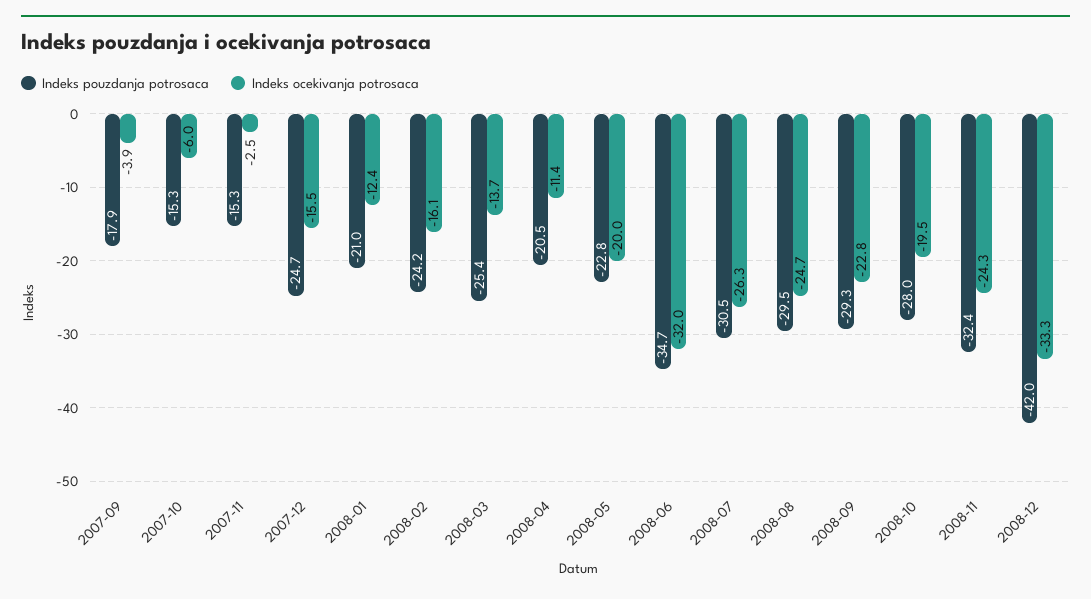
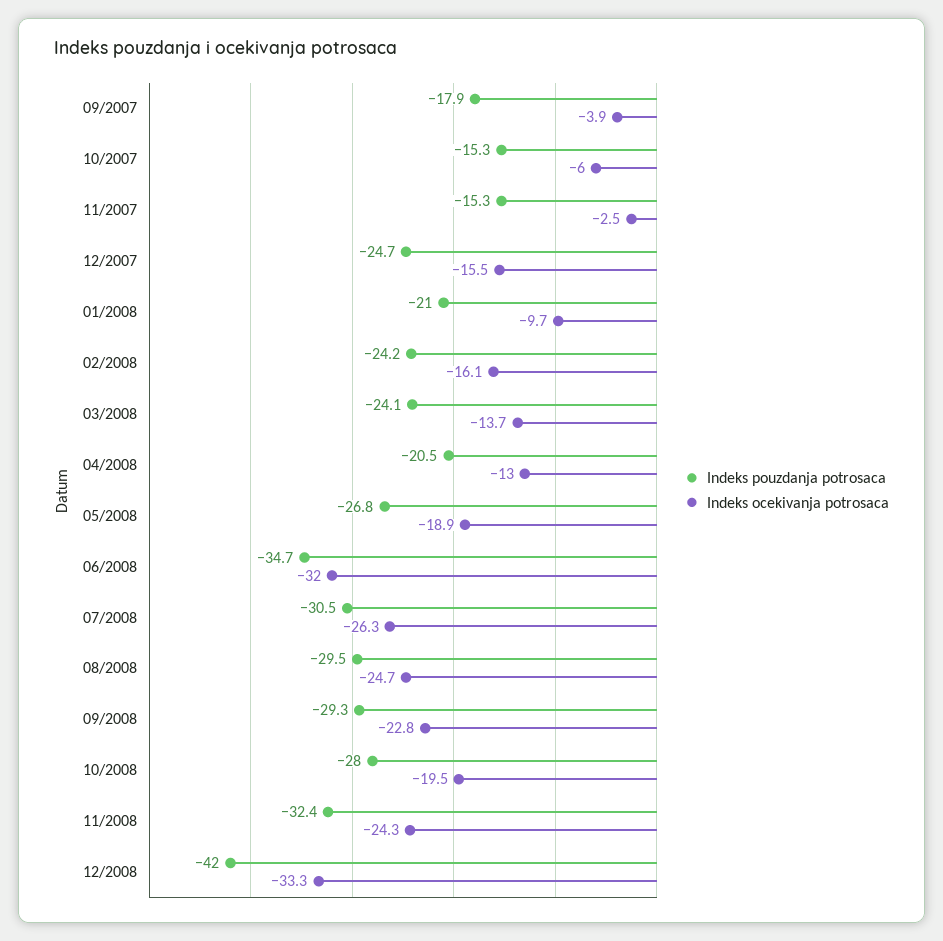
  {
    "Indeks pouzdanja potrosaca": {
      "2007-09": -17.9,
      "2007-10": -15.3,
      "2007-11": -15.3,
      "2007-12": -24.7,
      "2008-01": -21,
      "2008-02": -24.2,
-     "2008-03": -25.4,
+     "2008-03": -24.1,
      "2008-04": -20.5,
-     "2008-05": -22.8,
+     "2008-05": -26.8,
      "2008-06": -34.7,
      "2008-07": -30.5,
      "2008-08": -29.5,
      "2008-09": -29.3,
      "2008-10": -28,
      "2008-11": -32.4,
      "2008-12": -42
    },
    "Indeks ocekivanja potrosaca": {
      "2007-09": -3.9,
      "2007-10": -6,
      "2007-11": -2.5,
      "2007-12": -15.5,
-     "2008-01": -12.4,
+     "2008-01": -9.7,
      "2008-02": -16.1,
      "2008-03": -13.7,
-     "2008-04": -11.4,
+     "2008-04": -13,
-     "2008-05": -20,
+     "2008-05": -18.9,
      "2008-06": -32,
      "2008-07": -26.3,
      "2008-08": -24.7,
      "2008-09": -22.8,
      "2008-10": -19.5,
      "2008-11": -24.3,
      "2008-12": -33.3
    }
  }

